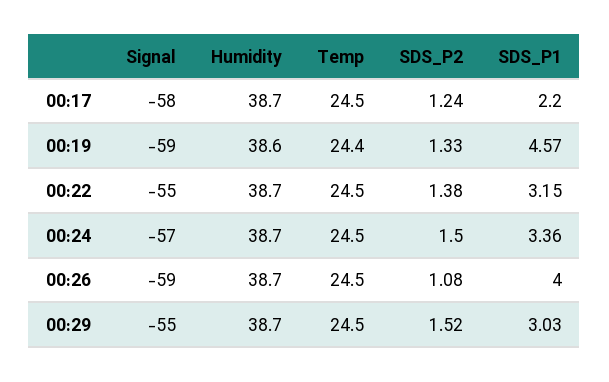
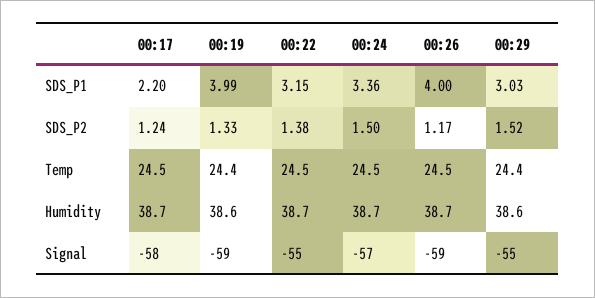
  {
    "Signal": {
      "00:17": -58,
      "00:19": -59,
      "00:22": -55,
      "00:24": -57,
      "00:26": -59,
      "00:29": -55
    },
    "Humidity": {
      "00:17": 38.7,
      "00:19": 38.6,
      "00:22": 38.7,
      "00:24": 38.7,
      "00:26": 38.7,
-     "00:29": 38.7
+     "00:29": 38.6
    },
    "Temp": {
      "00:17": 24.5,
      "00:19": 24.4,
      "00:22": 24.5,
      "00:24": 24.5,
      "00:26": 24.5,
-     "00:29": 24.5
+     "00:29": 24.4
    },
    "SDS_P2": {
      "00:17": 1.24,
      "00:19": 1.33,
      "00:22": 1.38,
      "00:24": 1.5,
-     "00:26": 1.08,
+     "00:26": 1.17,
      "00:29": 1.52
    },
    "SDS_P1": {
      "00:17": 2.2,
-     "00:19": 4.57,
+     "00:19": 3.99,
      "00:22": 3.15,
      "00:24": 3.36,
      "00:26": 4,
      "00:29": 3.03
    }
  }

